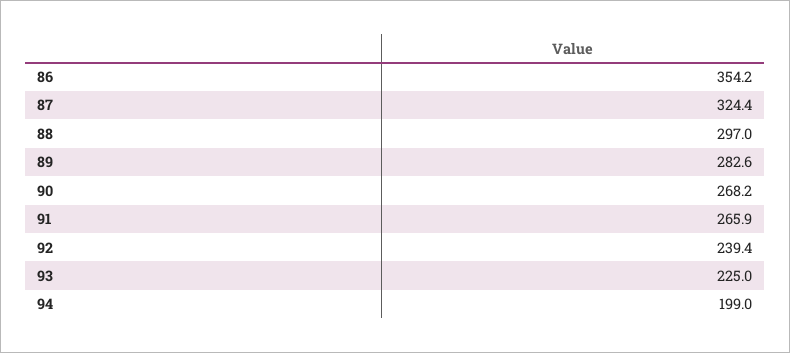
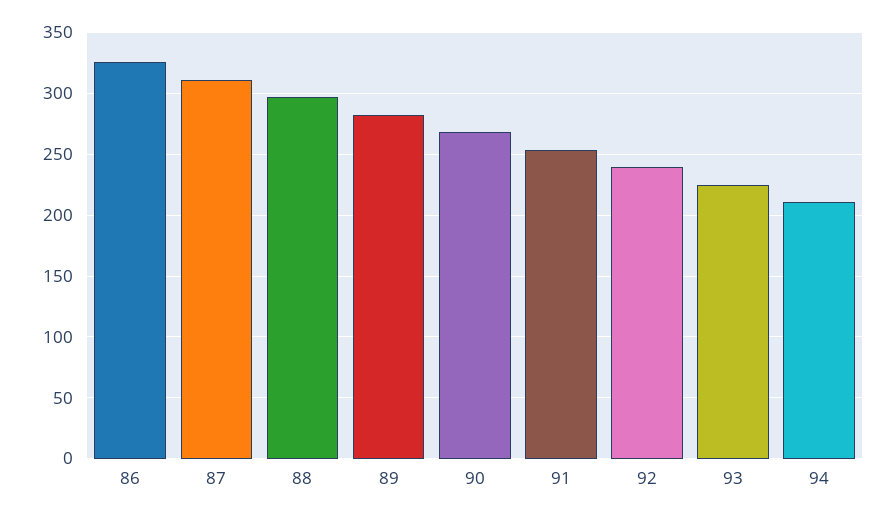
  {
-   "86": 354.2,
+   "86": 325,
-   "87": 324.4,
+   "87": 310,
    "88": 297,
    "89": 282.6,
    "90": 268.2,
-   "91": 265.9,
+   "91": 255,
    "92": 239.4,
    "93": 225,
-   "94": 199
+   "94": 210
  }

